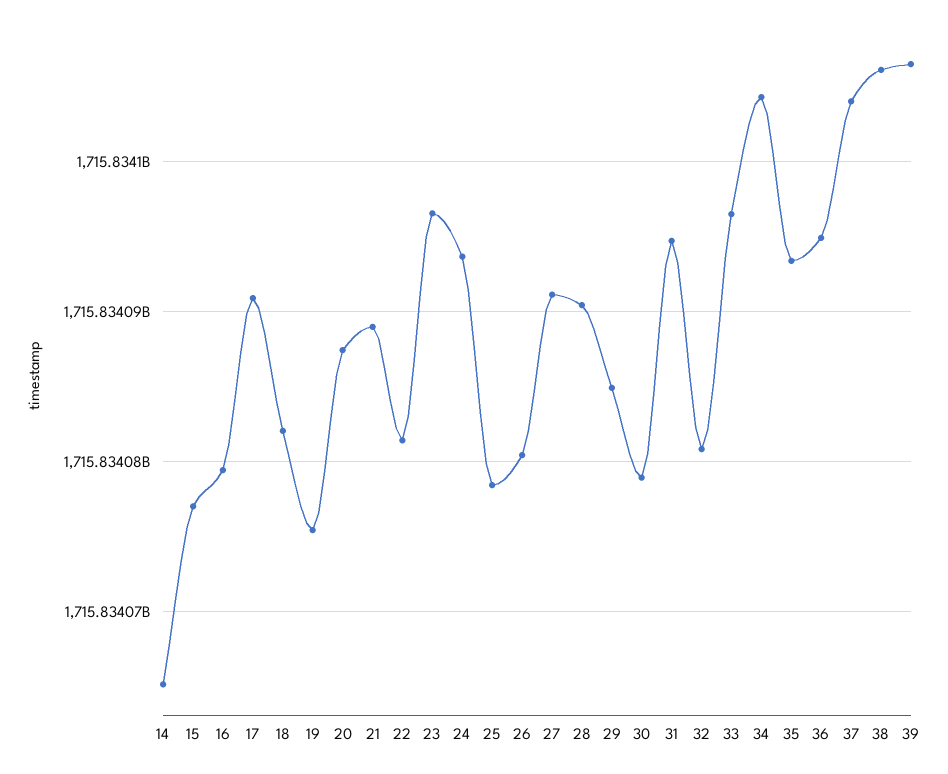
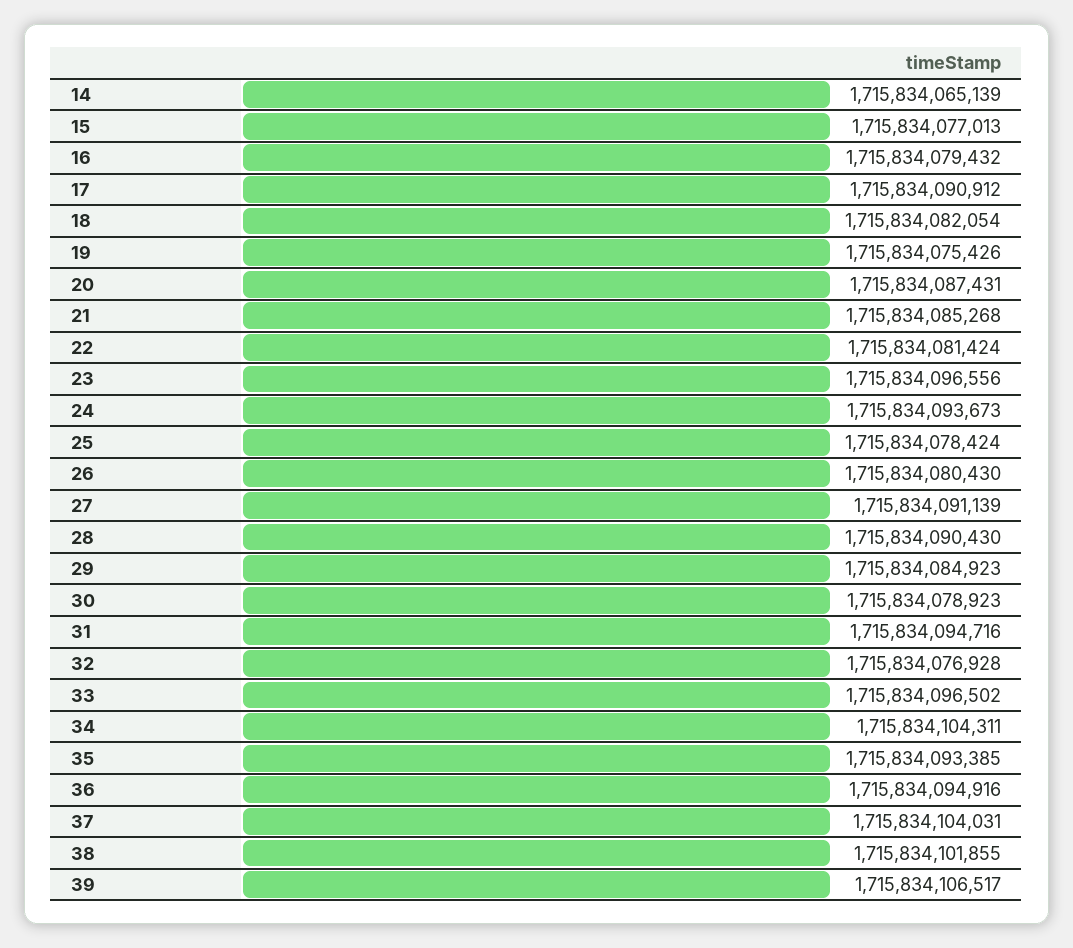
  {
    "14": 1715834065139,
    "15": 1715834077013,
    "16": 1715834079432,
    "17": 1715834090912,
    "18": 1715834082054,
    "19": 1715834075426,
    "20": 1715834087431,
-   "21": 1715834089000,
+   "21": 1715834085268,
    "22": 1715834081424,
    "23": 1715834096556,
    "24": 1715834093673,
    "25": 1715834078424,
    "26": 1715834080430,
    "27": 1715834091139,
    "28": 1715834090430,
    "29": 1715834084923,
    "30": 1715834078923,
    "31": 1715834094716,
-   "32": 1715834081000,
+   "32": 1715834076928,
    "33": 1715834096502,
    "34": 1715834104311,
    "35": 1715834093385,
    "36": 1715834094916,
    "37": 1715834104031,
-   "38": 1715834106000,
+   "38": 1715834101855,
    "39": 1715834106517
  }

